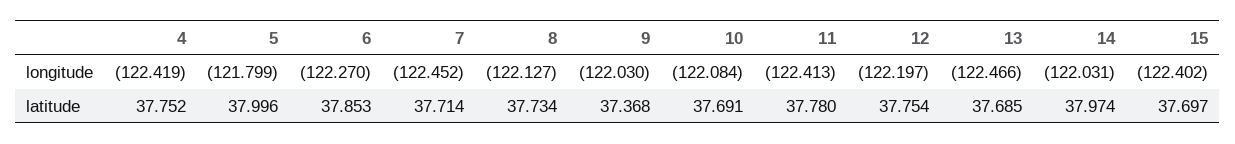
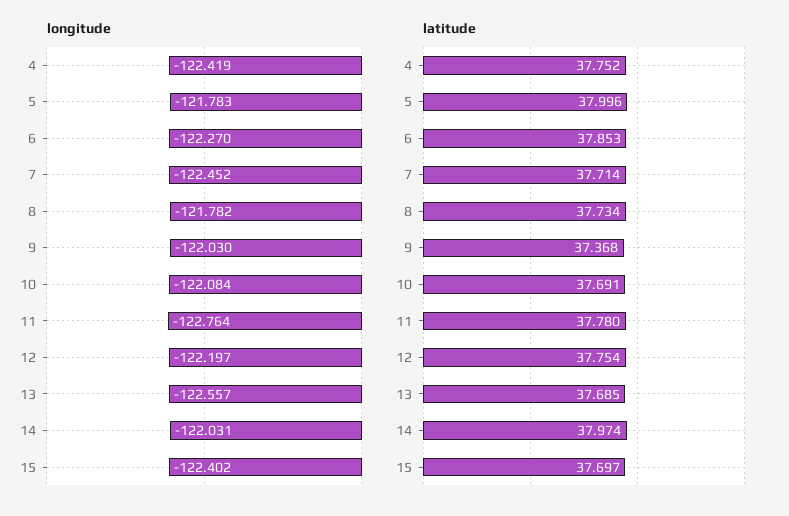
  {
    "longitude": {
      "4": -122.419,
-     "5": -121.799,
+     "5": -121.783,
      "6": -122.27,
      "7": -122.452,
-     "8": -122.127,
+     "8": -121.782,
      "9": -122.03,
      "10": -122.084,
-     "11": -122.413,
+     "11": -122.764,
      "12": -122.197,
-     "13": -122.466,
+     "13": -122.557,
      "14": -122.031,
      "15": -122.402
    },
    "latitude": {
      "4": 37.752,
      "5": 37.996,
      "6": 37.853,
      "7": 37.714,
      "8": 37.734,
      "9": 37.368,
      "10": 37.691,
      "11": 37.78,
      "12": 37.754,
      "13": 37.685,
      "14": 37.974,
      "15": 37.697
    }
  }

